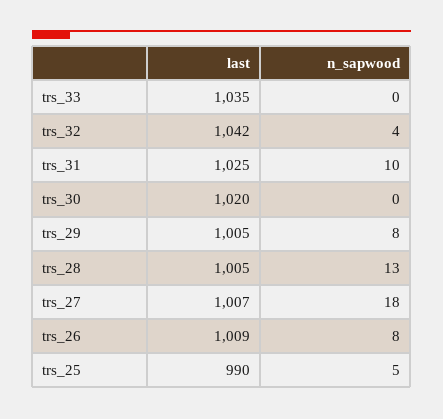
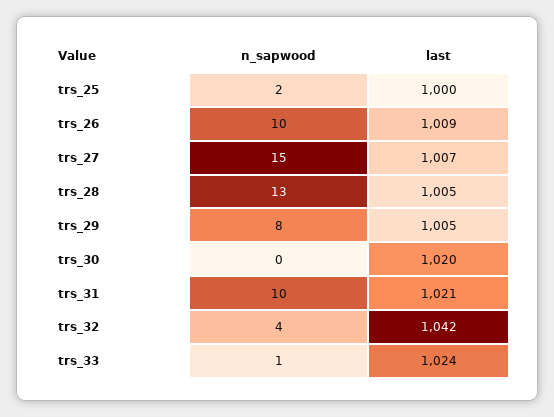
  {
    "last": {
-     "trs_33": 1035,
+     "trs_33": 1024,
      "trs_32": 1042,
-     "trs_31": 1025,
+     "trs_31": 1021,
      "trs_30": 1020,
      "trs_29": 1005,
      "trs_28": 1005,
      "trs_27": 1007,
      "trs_26": 1009,
-     "trs_25": 990
+     "trs_25": 1000
    },
    "n_sapwood": {
-     "trs_33": 0,
+     "trs_33": 1,
      "trs_32": 4,
      "trs_31": 10,
      "trs_30": 0,
      "trs_29": 8,
      "trs_28": 13,
-     "trs_27": 18,
+     "trs_27": 15,
-     "trs_26": 8,
+     "trs_26": 10,
-     "trs_25": 5
+     "trs_25": 2
    }
  }

